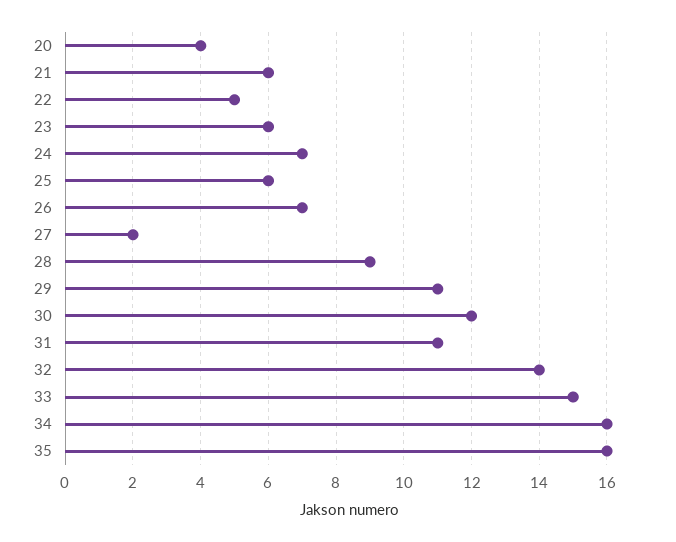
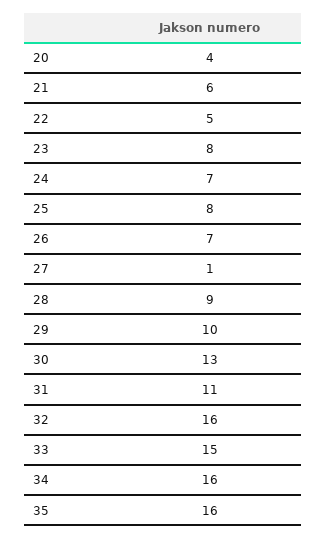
  {
    "20": 4,
    "21": 6,
    "22": 5,
-   "23": 6,
+   "23": 8,
    "24": 7,
-   "25": 6,
+   "25": 8,
    "26": 7,
-   "27": 2,
+   "27": 1,
    "28": 9,
-   "29": 11,
+   "29": 10,
-   "30": 12,
+   "30": 13,
    "31": 11,
-   "32": 14,
+   "32": 16,
    "33": 15,
    "34": 16,
    "35": 16
  }

